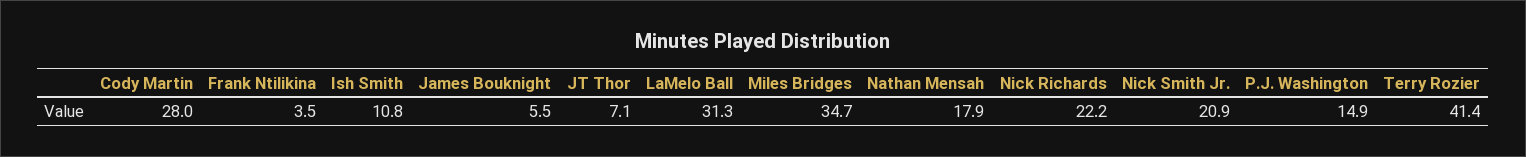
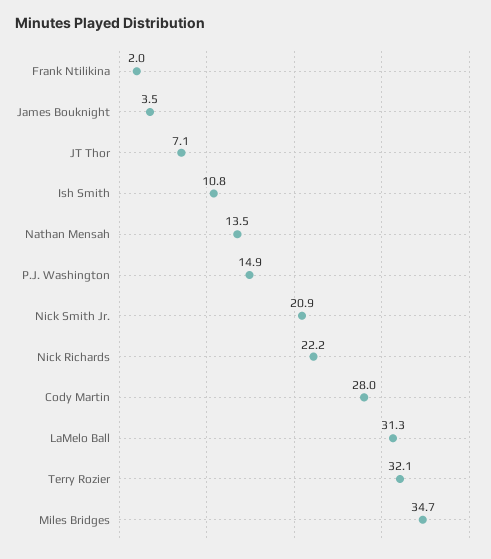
  {
    "Cody Martin": 28,
-   "Frank Ntilikina": 3.5,
+   "Frank Ntilikina": 2,
    "Ish Smith": 10.8,
-   "James Bouknight": 5.5,
+   "James Bouknight": 3.5,
    "JT Thor": 7.1,
    "LaMelo Ball": 31.3,
    "Miles Bridges": 34.7,
-   "Nathan Mensah": 17.9,
+   "Nathan Mensah": 13.5,
    "Nick Richards": 22.2,
    "Nick Smith Jr.": 20.9,
    "P.J. Washington": 14.9,
-   "Terry Rozier": 41.4
+   "Terry Rozier": 32.1
  }

